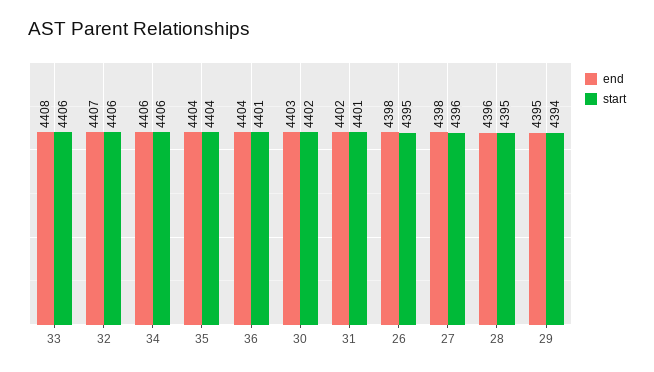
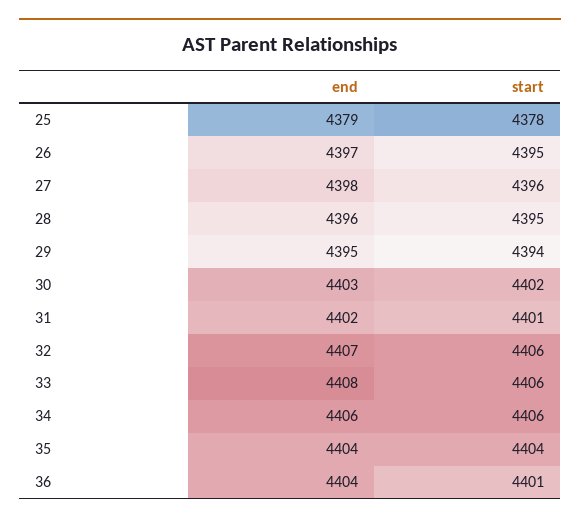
  {
    "end": {
      "33": 4408,
      "32": 4407,
      "34": 4406,
      "35": 4404,
      "36": 4404,
      "30": 4403,
      "31": 4402,
-     "26": 4398,
+     "26": 4397,
      "27": 4398,
      "28": 4396,
-     "29": 4395
+     "29": 4395,
+     "25": 4379
    },
    "start": {
      "33": 4406,
      "32": 4406,
      "34": 4406,
      "35": 4404,
      "36": 4401,
      "30": 4402,
      "31": 4401,
      "26": 4395,
      "27": 4396,
      "28": 4395,
-     "29": 4394
+     "29": 4394,
+     "25": 4378
    }
  }

